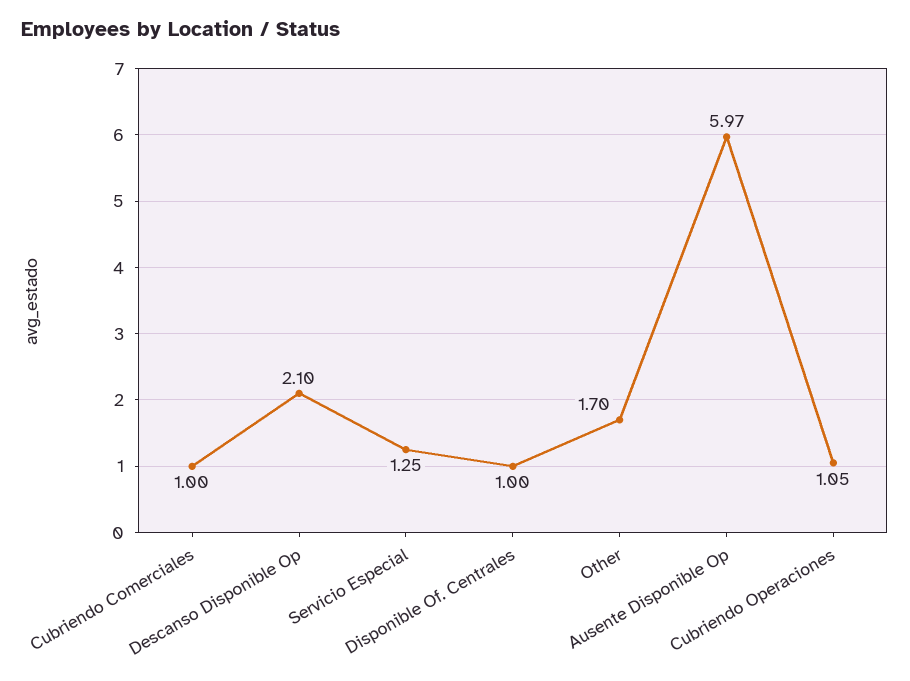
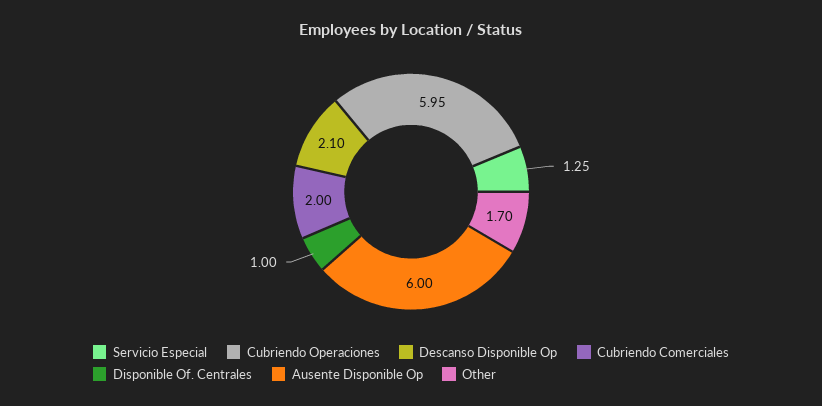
  {
-   "Cubriendo Comerciales": 1,
+   "Cubriendo Comerciales": 2,
    "Descanso Disponible Op": 2.1,
    "Servicio Especial": 1.25,
    "Disponible Of. Centrales": 1,
    "Other": 1.7,
-   "Ausente Disponible Op": 5.97,
+   "Ausente Disponible Op": 6,
-   "Cubriendo Operaciones": 1.05
+   "Cubriendo Operaciones": 5.95
  }

